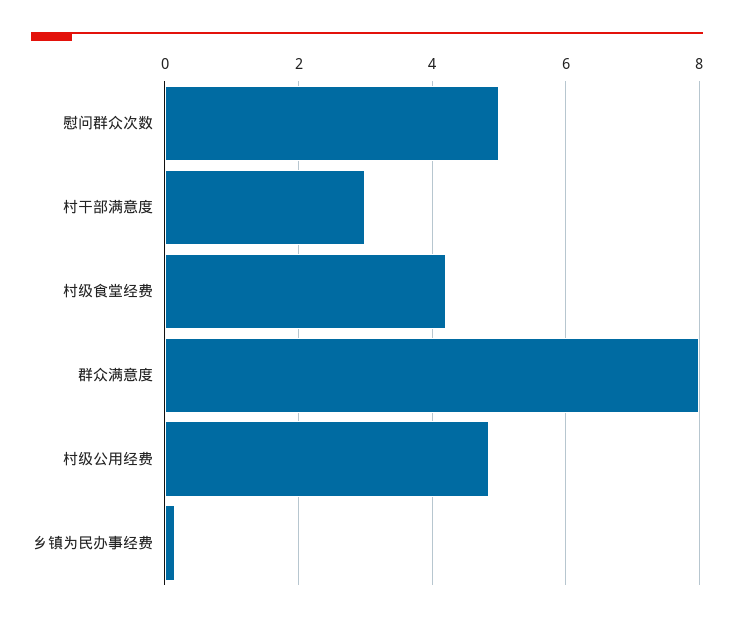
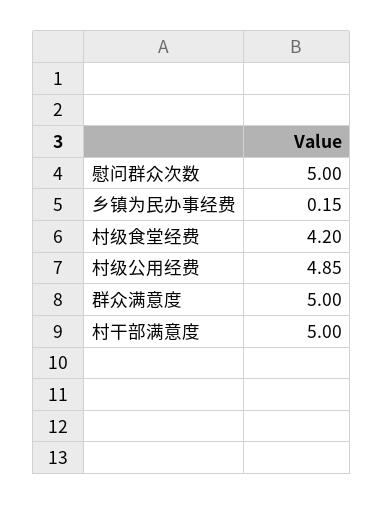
  {
    "慰问群众次数": 5,
-   "村干部满意度": 3,
+   "村干部满意度": 5,
    "村级食堂经费": 4.2,
-   "群众满意度": 8,
+   "群众满意度": 5,
    "村级公用经费": 4.85,
    "乡镇为民办事经费": 0.15
  }

